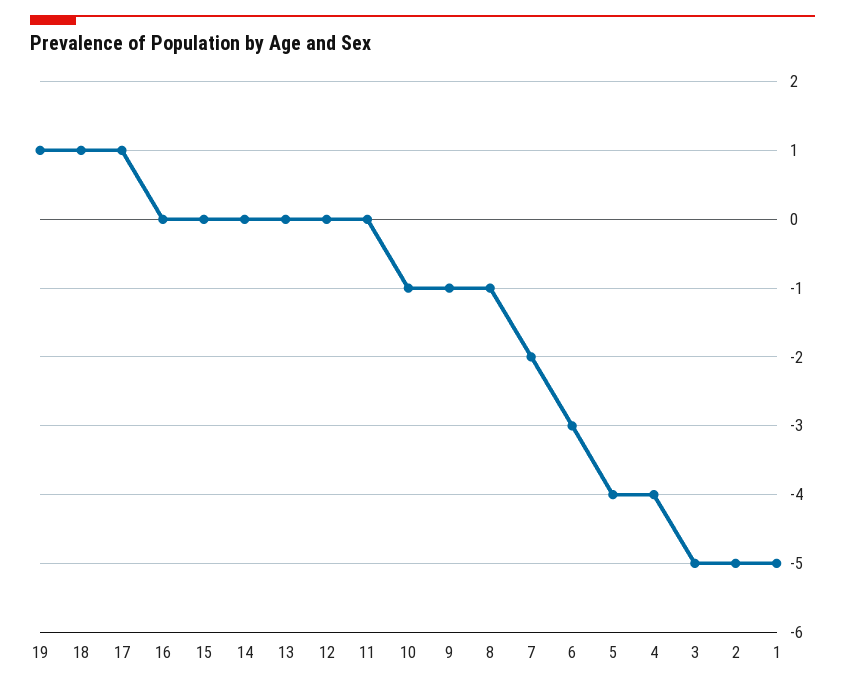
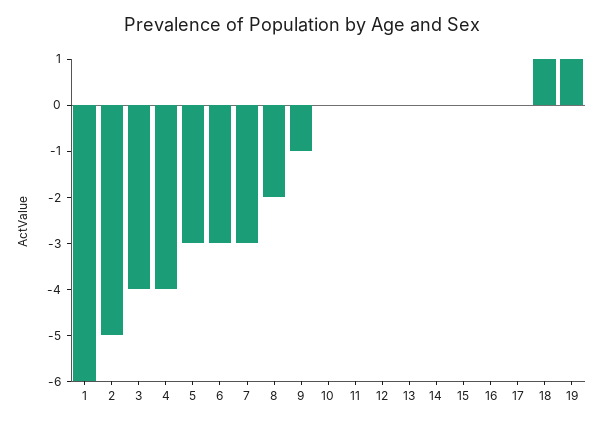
  {
    "19": 1,
    "18": 1,
-   "17": 1,
+   "17": 0,
    "16": 0,
    "15": 0,
    "14": 0,
    "13": 0,
    "12": 0,
    "11": 0,
-   "10": -1,
+   "10": 0,
    "9": -1,
-   "8": -1,
+   "8": -2,
-   "7": -2,
+   "7": -3,
    "6": -3,
-   "5": -4,
+   "5": -3,
    "4": -4,
-   "3": -5,
+   "3": -4,
    "2": -5,
-   "1": -5
+   "1": -6
  }

